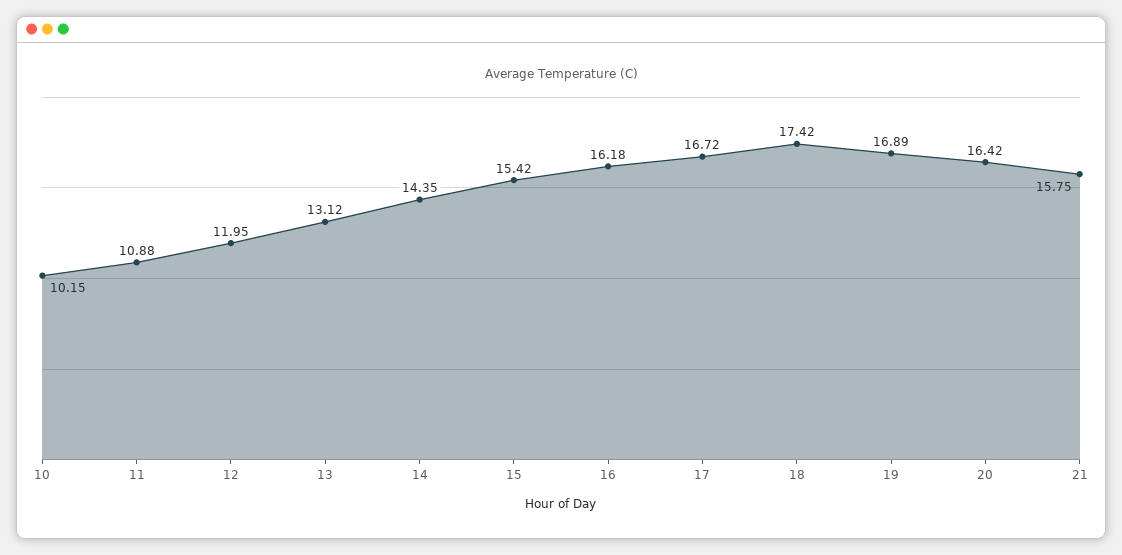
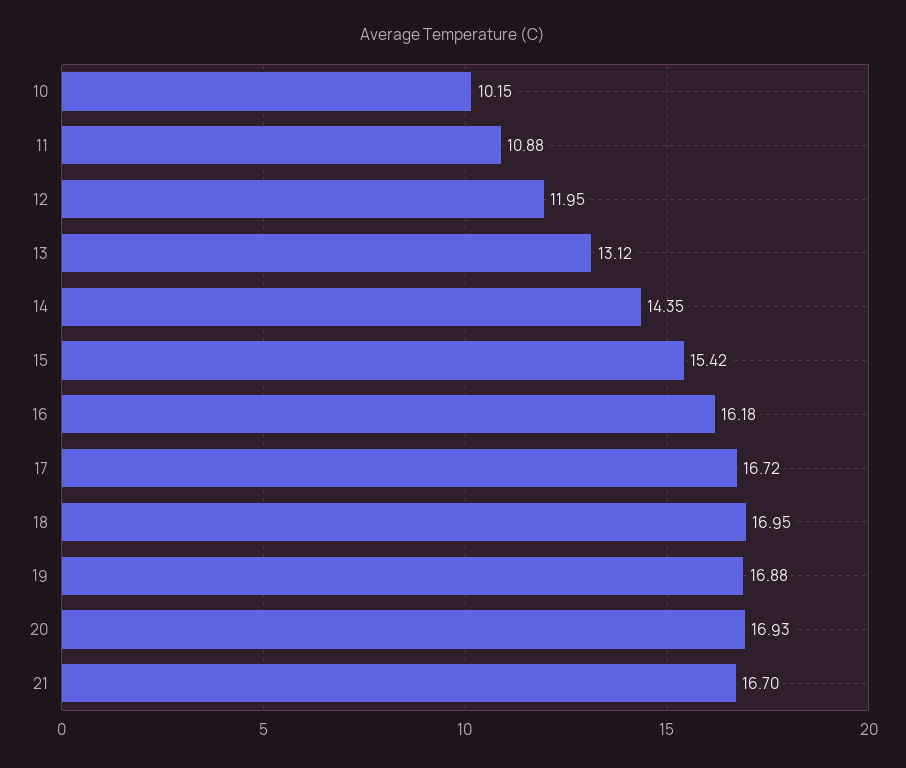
  {
    "10": 10.15,
    "11": 10.88,
    "12": 11.95,
    "13": 13.12,
    "14": 14.35,
    "15": 15.42,
    "16": 16.18,
    "17": 16.72,
-   "18": 17.42,
+   "18": 16.95,
-   "19": 16.89,
+   "19": 16.88,
-   "20": 16.42,
+   "20": 16.93,
-   "21": 15.75
+   "21": 16.7
  }

